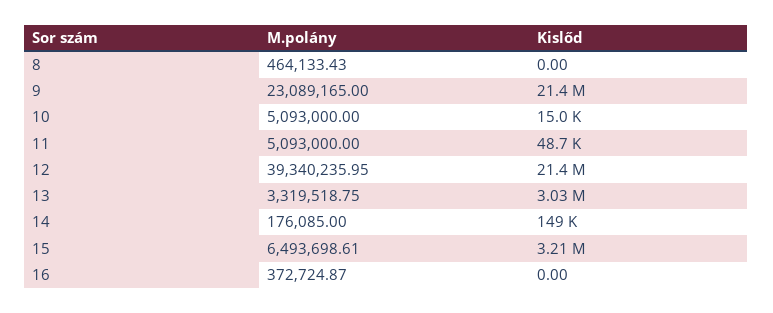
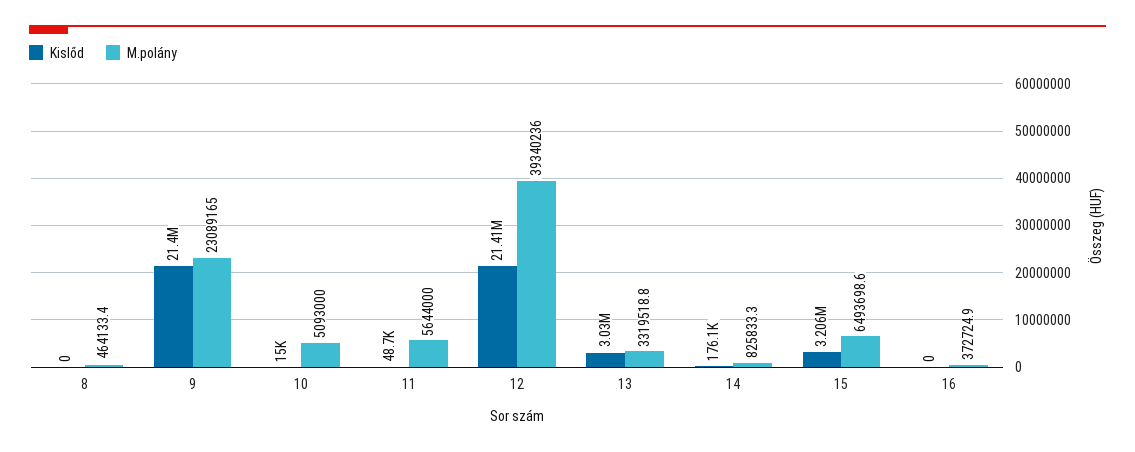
  {
    "M.polány": {
      "8": 464133.43,
      "9": 23089165,
      "10": 5093000,
-     "11": 5093000,
+     "11": 5644000,
      "12": 39340235.95,
      "13": 3319518.75,
-     "14": 176085,
+     "14": 825833.3,
      "15": 6493698.61,
      "16": 372724.87
    },
    "Kislőd": {
      "8": 0,
      "9": 21400000,
      "10": 15000,
      "11": 48700,
      "12": 21410000,
      "13": 3030000,
-     "14": 149000,
+     "14": 176100,
      "15": 3206000,
      "16": 0
    }
  }

